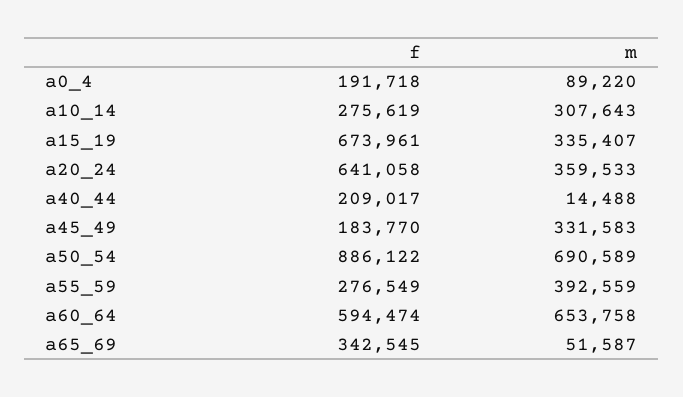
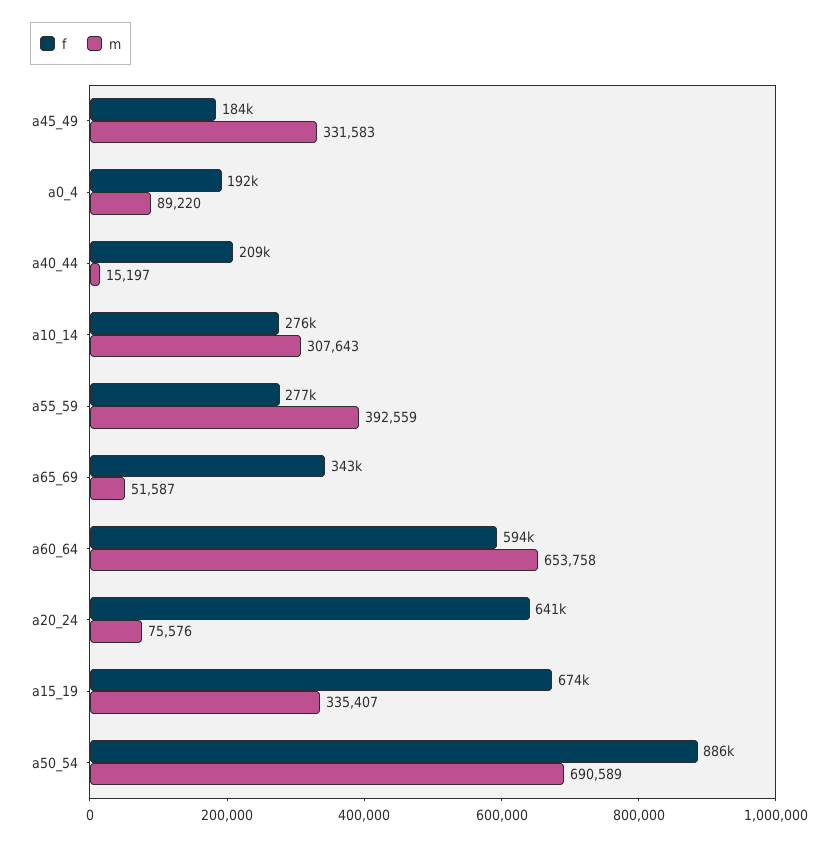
  {
    "f": {
      "a0_4": 191718,
      "a10_14": 275619,
      "a15_19": 673961,
      "a20_24": 641058,
      "a40_44": 209017,
      "a45_49": 183770,
      "a50_54": 886122,
      "a55_59": 276549,
      "a60_64": 594474,
      "a65_69": 342545
    },
    "m": {
      "a0_4": 89220,
      "a10_14": 307643,
      "a15_19": 335407,
-     "a20_24": 359533,
+     "a20_24": 75576,
-     "a40_44": 14488,
+     "a40_44": 15197,
      "a45_49": 331583,
      "a50_54": 690589,
      "a55_59": 392559,
      "a60_64": 653758,
      "a65_69": 51587
    }
  }

